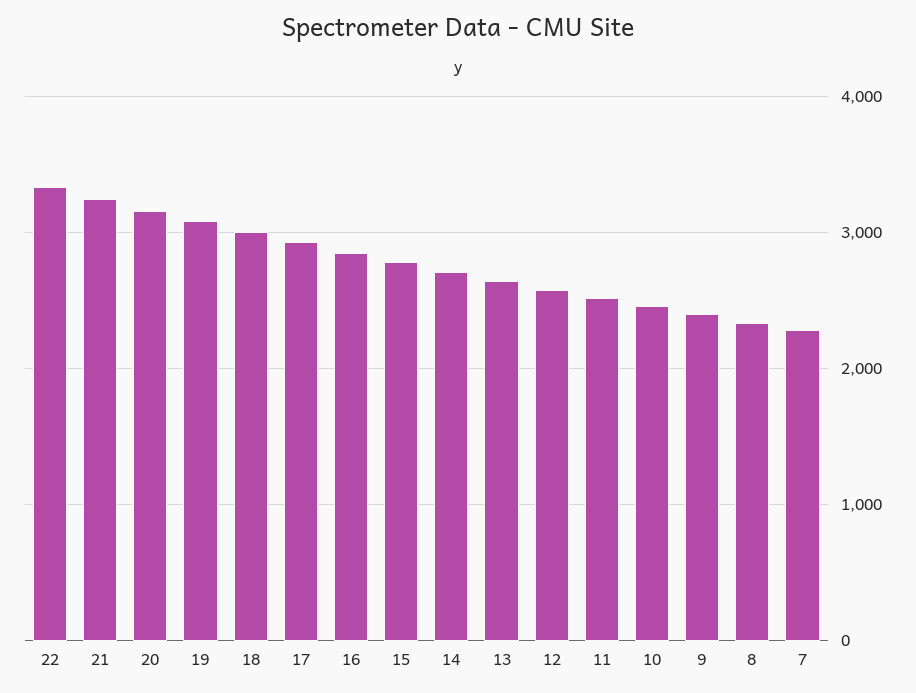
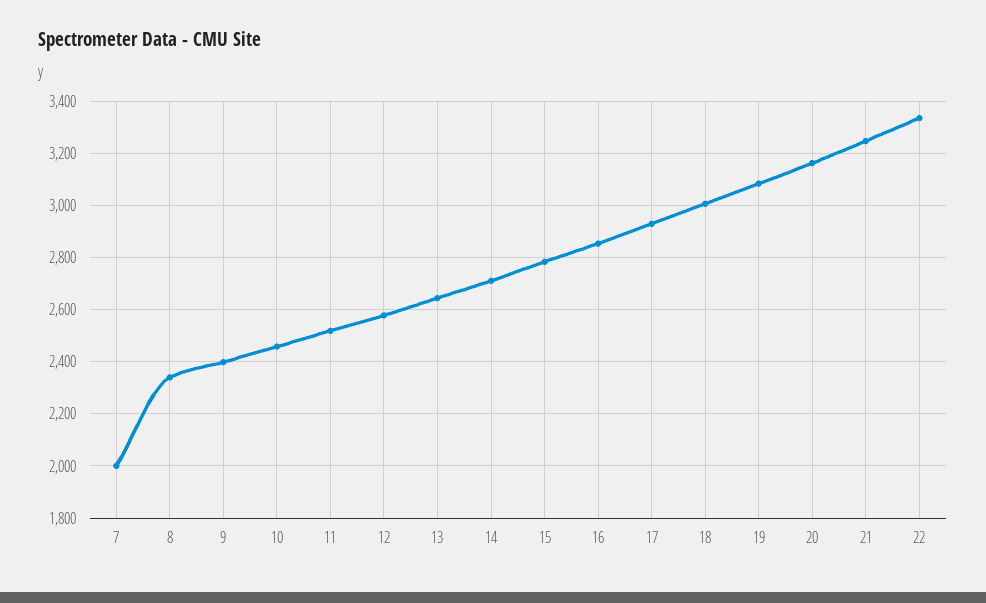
  {
    "22": 3325,
    "21": 3250,
    "20": 3175,
    "19": 3075,
    "18": 3000,
    "17": 2925,
    "16": 2850,
    "15": 2775,
    "14": 2700,
    "13": 2650,
    "12": 2575,
    "11": 2525,
    "10": 2450,
    "9": 2400,
    "8": 2350,
-   "7": 2300
+   "7": 2000
  }

